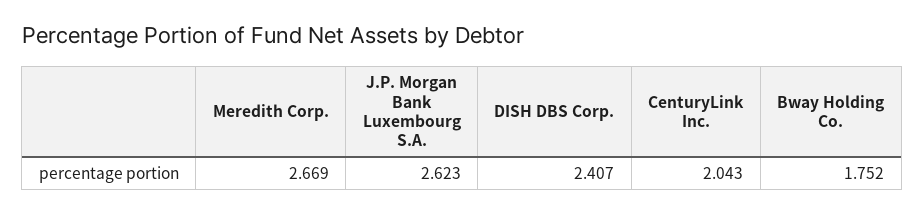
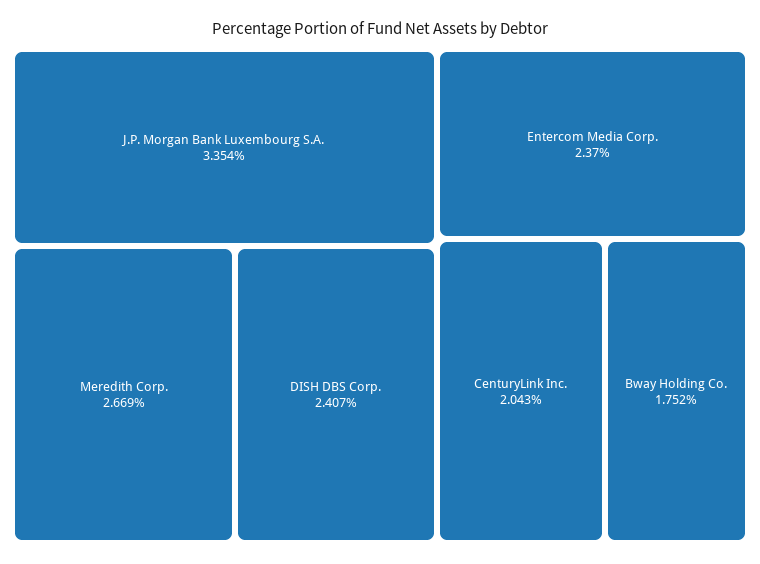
  {
    "Meredith Corp.": 2.669,
-   "J.P. Morgan Bank Luxembourg S.A.": 2.623,
+   "J.P. Morgan Bank Luxembourg S.A.": 3.354,
    "DISH DBS Corp.": 2.407,
    "CenturyLink Inc.": 2.043,
-   "Bway Holding Co.": 1.752
+   "Bway Holding Co.": 1.752,
+   "Entercom Media Corp.": 2.37
  }

